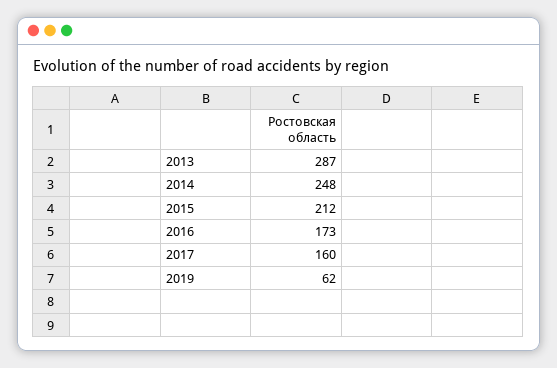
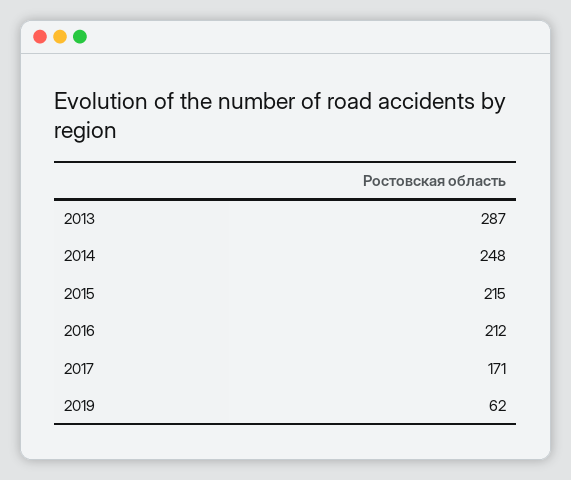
  {
    "2013": 287,
    "2014": 248,
-   "2015": 212,
+   "2015": 215,
-   "2016": 173,
+   "2016": 212,
-   "2017": 160,
+   "2017": 171,
    "2019": 62
  }

